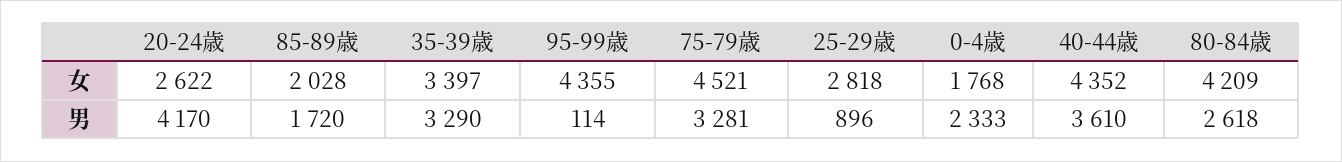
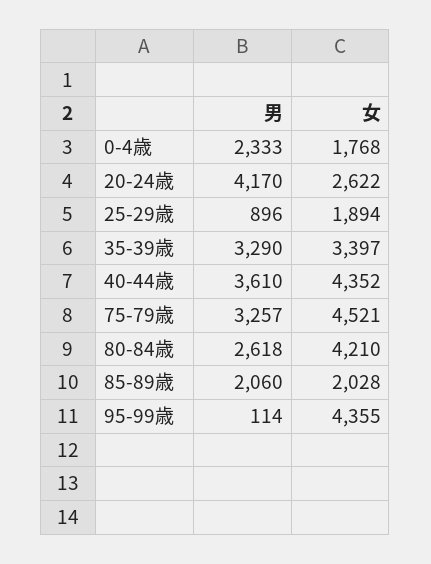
  {
    "20-24歳": {
      "女": 2622,
      "男": 4170
    },
    "85-89歳": {
      "女": 2028,
-     "男": 1720
+     "男": 2060
    },
    "35-39歳": {
      "女": 3397,
      "男": 3290
    },
    "95-99歳": {
      "女": 4355,
      "男": 114
    },
    "75-79歳": {
      "女": 4521,
-     "男": 3281
+     "男": 3257
    },
    "25-29歳": {
-     "女": 2818,
+     "女": 1894,
      "男": 896
    },
    "0-4歳": {
      "女": 1768,
      "男": 2333
    },
    "40-44歳": {
      "女": 4352,
      "男": 3610
    },
    "80-84歳": {
-     "女": 4209,
+     "女": 4210,
      "男": 2618
    }
  }

